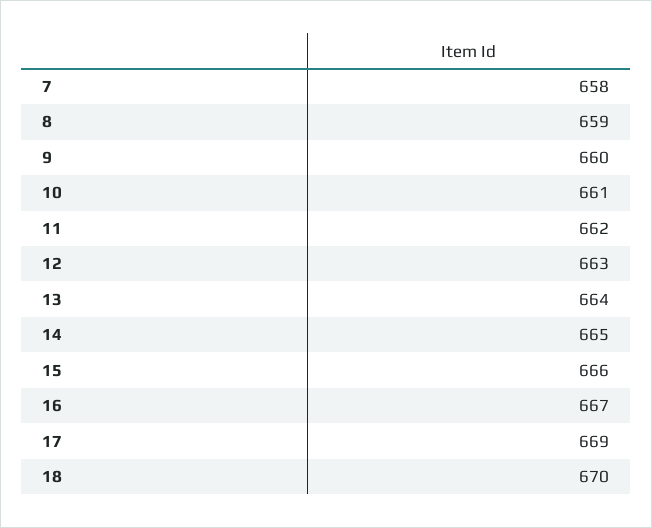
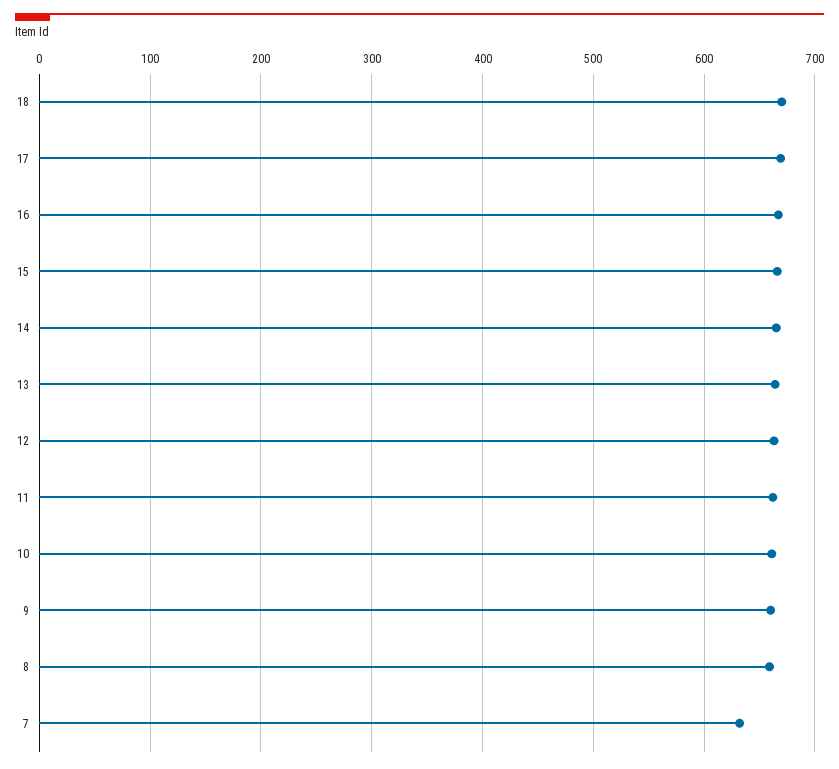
  {
-   "7": 658,
+   "7": 630,
    "8": 659,
    "9": 660,
    "10": 661,
    "11": 662,
    "12": 663,
    "13": 664,
    "14": 665,
    "15": 666,
    "16": 667,
    "17": 669,
    "18": 670
  }

